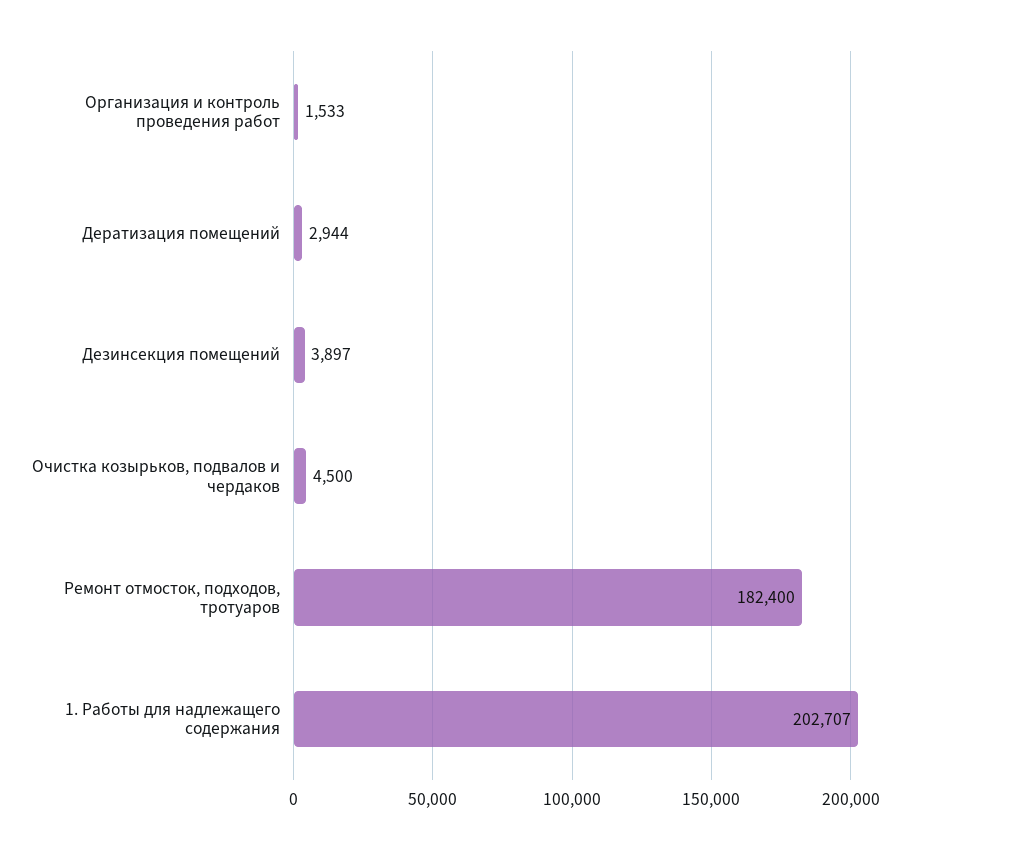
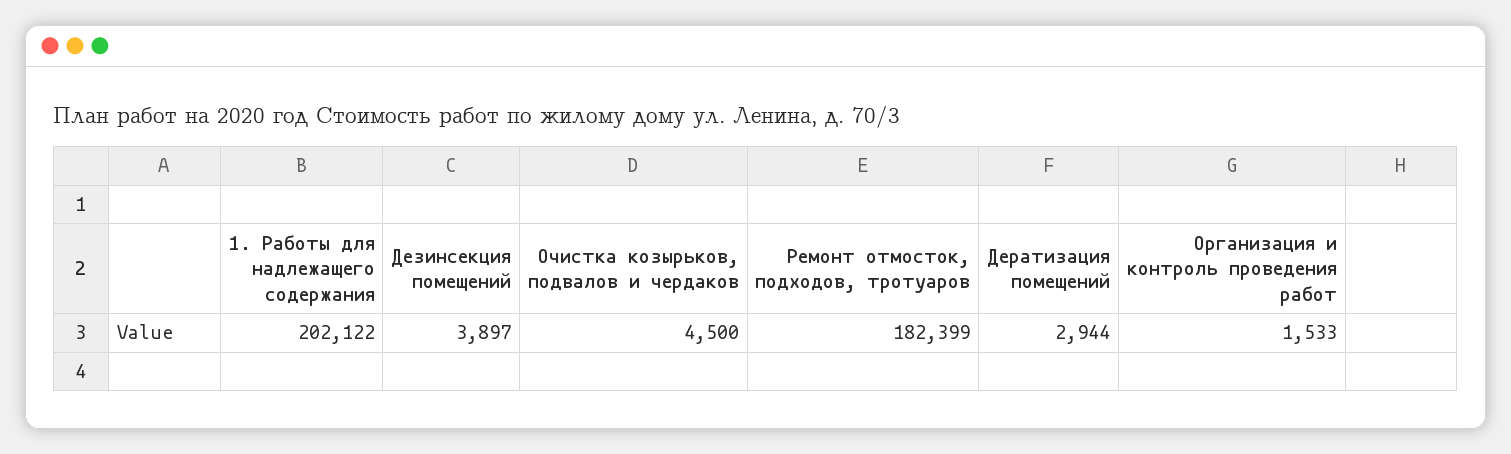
  {
    "Организация и контроль проведения работ": 1533,
    "Дератизация помещений": 2944,
    "Дезинсекция помещений": 3897,
    "Очистка козырьков, подвалов и чердаков": 4500,
-   "Ремонт отмосток, подходов, тротуаров": 182400,
+   "Ремонт отмосток, подходов, тротуаров": 182399,
-   "1. Работы для надлежащего содержания": 202707
+   "1. Работы для надлежащего содержания": 202122
  }

